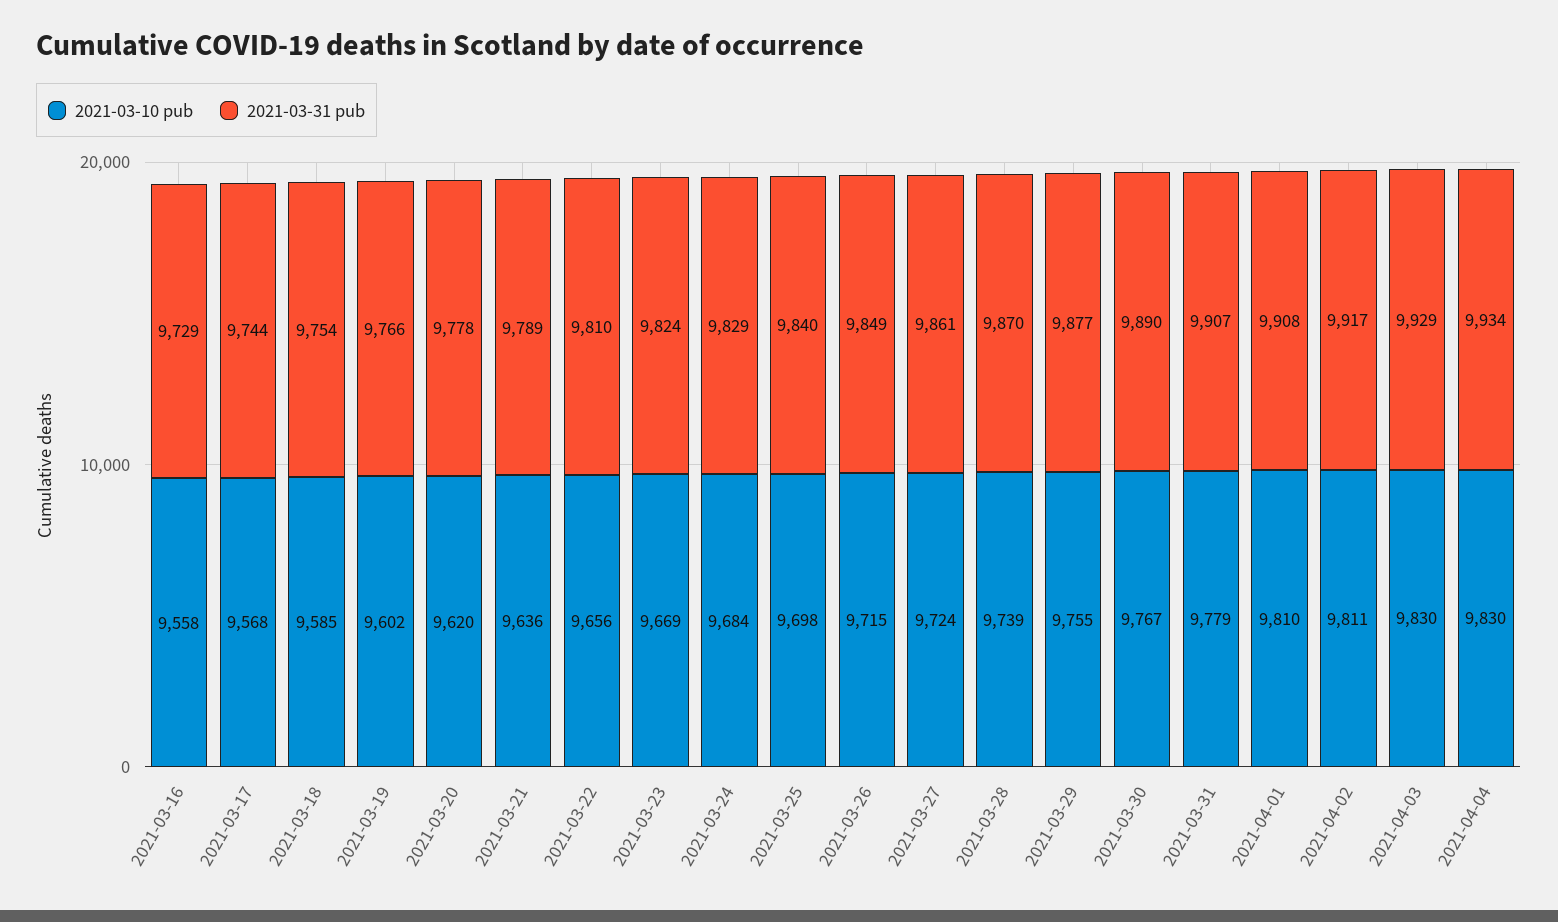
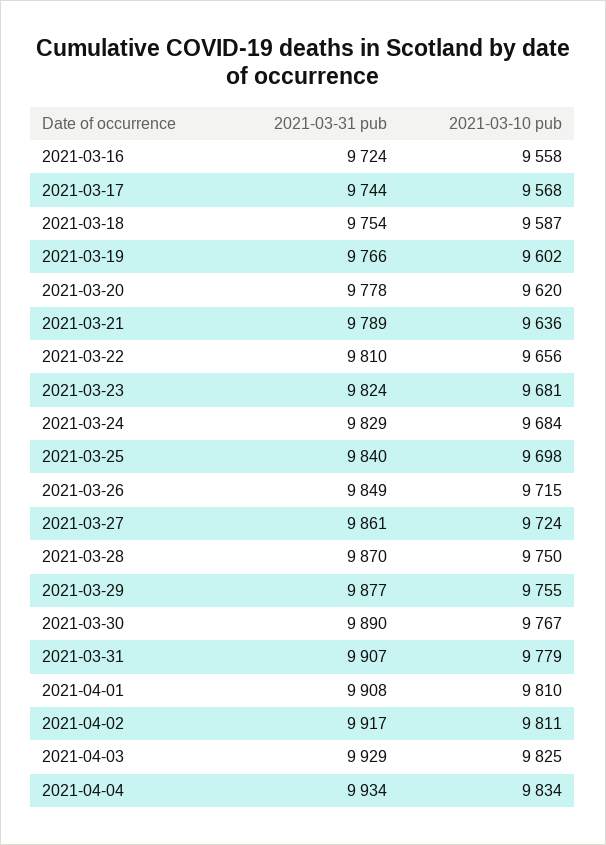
  {
    "2021-03-10 pub": {
      "2021-03-16": 9558,
      "2021-03-17": 9568,
-     "2021-03-18": 9585,
+     "2021-03-18": 9587,
      "2021-03-19": 9602,
      "2021-03-20": 9620,
      "2021-03-21": 9636,
      "2021-03-22": 9656,
-     "2021-03-23": 9669,
+     "2021-03-23": 9681,
      "2021-03-24": 9684,
      "2021-03-25": 9698,
      "2021-03-26": 9715,
      "2021-03-27": 9724,
-     "2021-03-28": 9739,
+     "2021-03-28": 9750,
      "2021-03-29": 9755,
      "2021-03-30": 9767,
      "2021-03-31": 9779,
      "2021-04-01": 9810,
      "2021-04-02": 9811,
-     "2021-04-03": 9830,
+     "2021-04-03": 9825,
-     "2021-04-04": 9830
+     "2021-04-04": 9834
    },
    "2021-03-31 pub": {
-     "2021-03-16": 9729,
+     "2021-03-16": 9724,
      "2021-03-17": 9744,
      "2021-03-18": 9754,
      "2021-03-19": 9766,
      "2021-03-20": 9778,
      "2021-03-21": 9789,
      "2021-03-22": 9810,
      "2021-03-23": 9824,
      "2021-03-24": 9829,
      "2021-03-25": 9840,
      "2021-03-26": 9849,
      "2021-03-27": 9861,
      "2021-03-28": 9870,
      "2021-03-29": 9877,
      "2021-03-30": 9890,
      "2021-03-31": 9907,
      "2021-04-01": 9908,
      "2021-04-02": 9917,
      "2021-04-03": 9929,
      "2021-04-04": 9934
    }
  }

